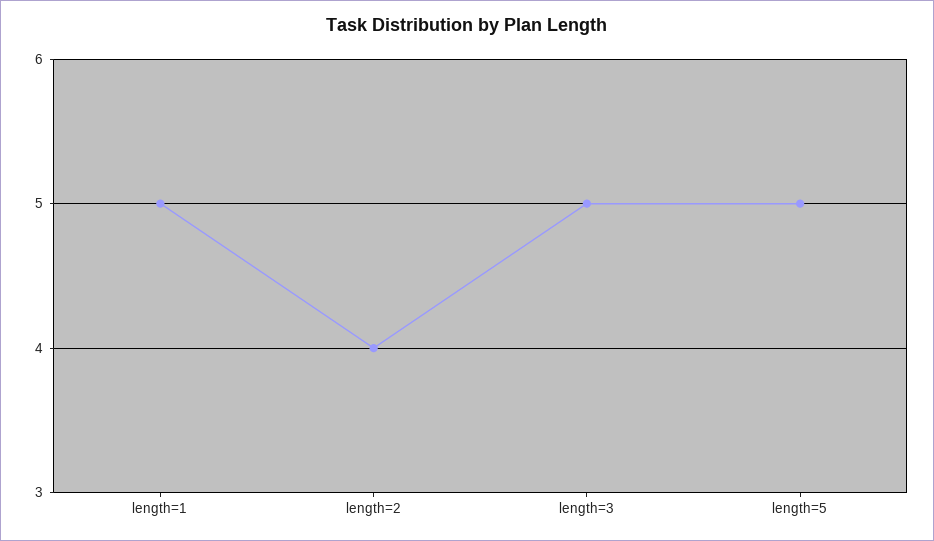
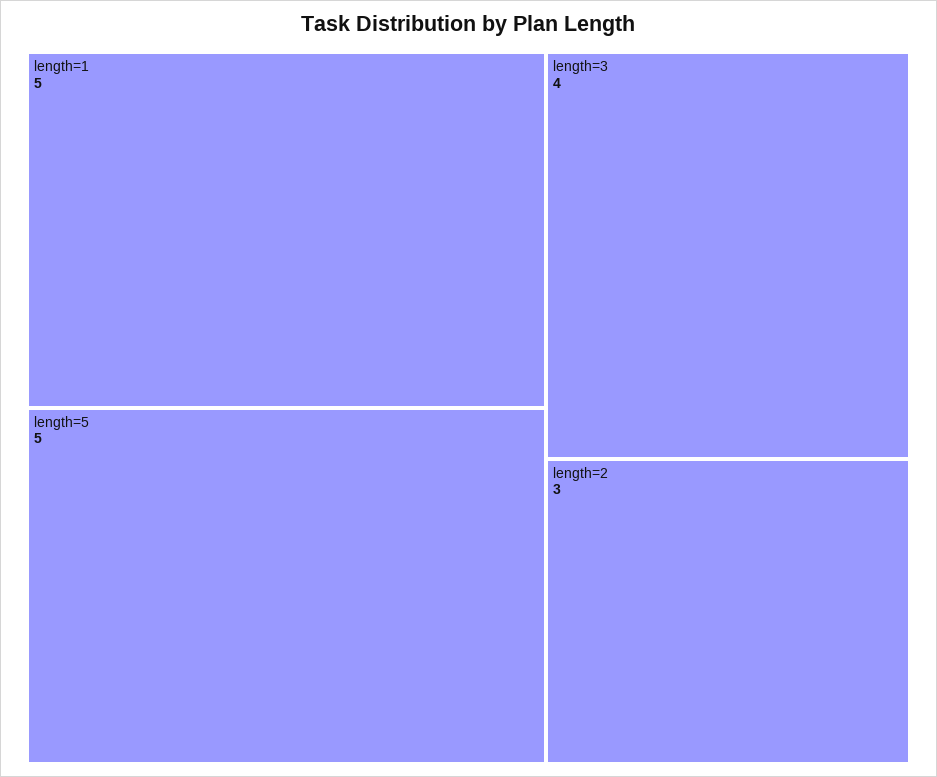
  {
    "length=1": 5,
-   "length=2": 4,
+   "length=2": 3,
-   "length=3": 5,
+   "length=3": 4,
    "length=5": 5
  }

